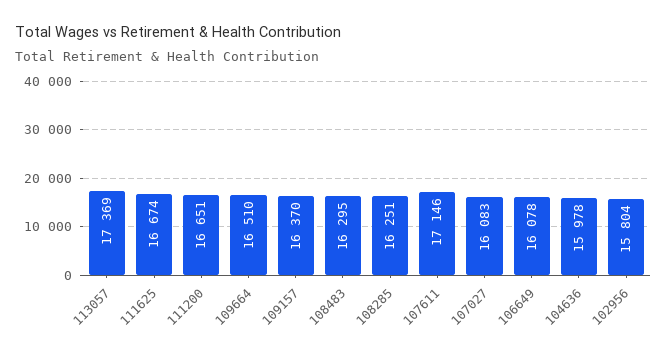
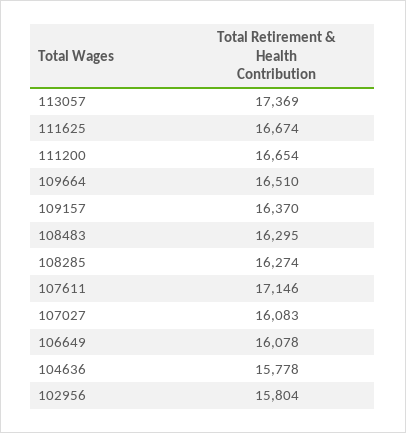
  {
    "113057": 17369,
    "111625": 16674,
-   "111200": 16651,
+   "111200": 16654,
    "109664": 16510,
    "109157": 16370,
    "108483": 16295,
-   "108285": 16251,
+   "108285": 16274,
    "107611": 17146,
    "107027": 16083,
    "106649": 16078,
-   "104636": 15978,
+   "104636": 15778,
    "102956": 15804
  }

